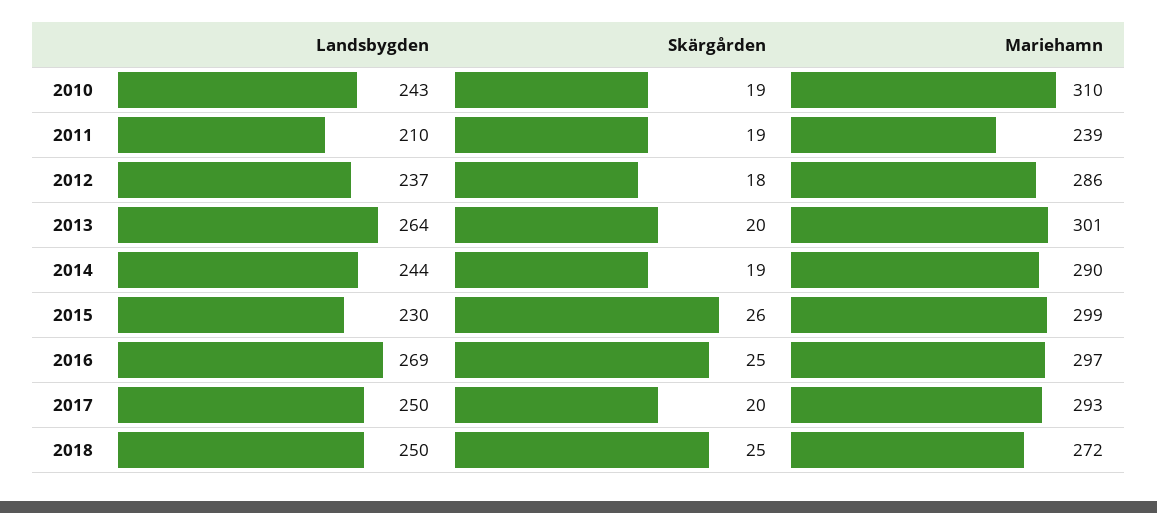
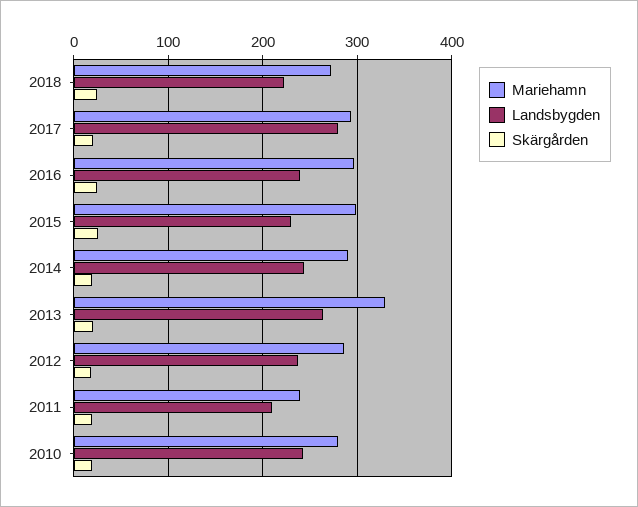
  {
    "Landsbygden": {
      "2010": 243,
      "2011": 210,
      "2012": 237,
      "2013": 264,
      "2014": 244,
      "2015": 230,
-     "2016": 269,
+     "2016": 240,
-     "2017": 250,
+     "2017": 280,
-     "2018": 250
+     "2018": 220
    },
    "Skärgården": {
      "2010": 19,
      "2011": 19,
      "2012": 18,
      "2013": 20,
      "2014": 19,
      "2015": 26,
      "2016": 25,
      "2017": 20,
      "2018": 25
    },
    "Mariehamn": {
-     "2010": 310,
+     "2010": 280,
      "2011": 239,
      "2012": 286,
-     "2013": 301,
+     "2013": 330,
      "2014": 290,
      "2015": 299,
      "2016": 297,
      "2017": 293,
      "2018": 272
    }
  }

